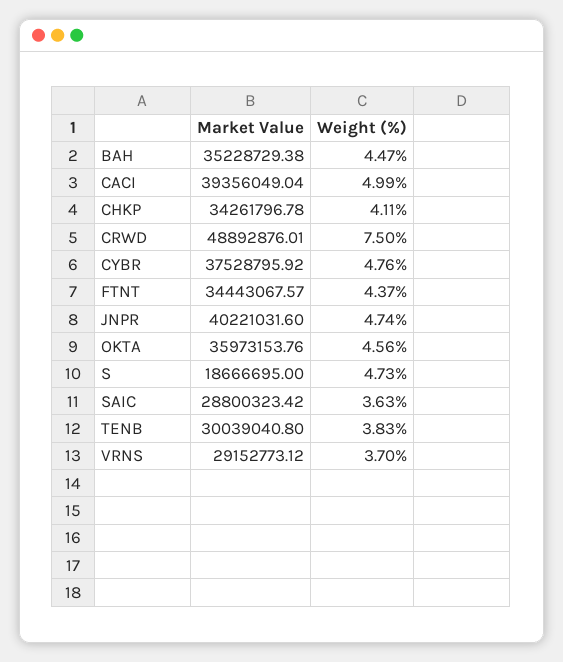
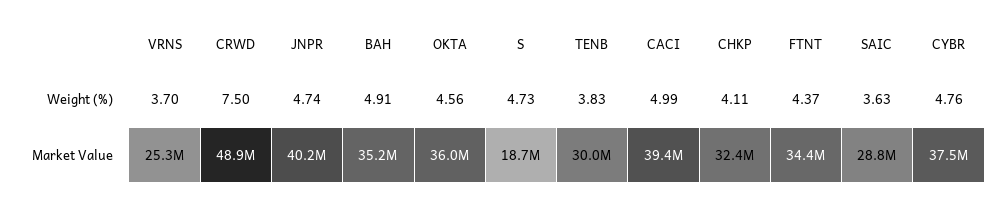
  {
    "Market Value": {
      "BAH": 35228729.38,
      "CACI": 39356049.04,
-     "CHKP": 34261796.78,
+     "CHKP": 32400000,
      "CRWD": 48892876.01,
      "CYBR": 37528795.92,
      "FTNT": 34443067.57,
      "JNPR": 40221031.6,
      "OKTA": 35973153.76,
      "S": 18666695,
      "SAIC": 28800323.42,
      "TENB": 30039040.8,
-     "VRNS": 29152773.12
+     "VRNS": 25300000
    },
    "Weight (%)": {
-     "BAH": 4.47,
+     "BAH": 4.91,
      "CACI": 4.99,
      "CHKP": 4.11,
      "CRWD": 7.5,
      "CYBR": 4.76,
      "FTNT": 4.37,
      "JNPR": 4.74,
      "OKTA": 4.56,
      "S": 4.73,
      "SAIC": 3.63,
      "TENB": 3.83,
      "VRNS": 3.7
    }
  }

